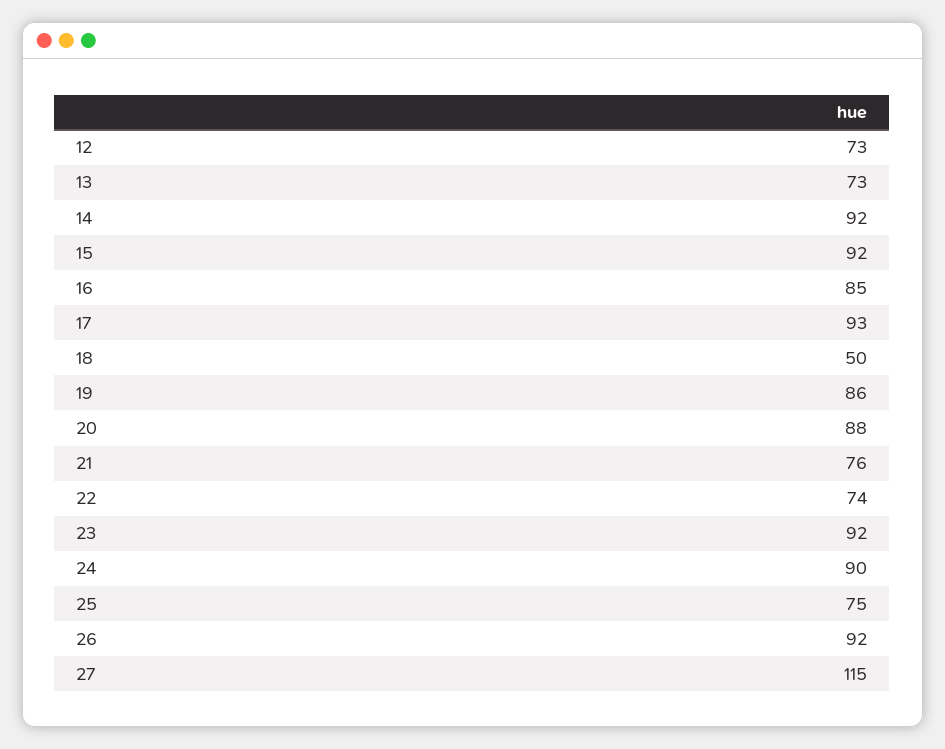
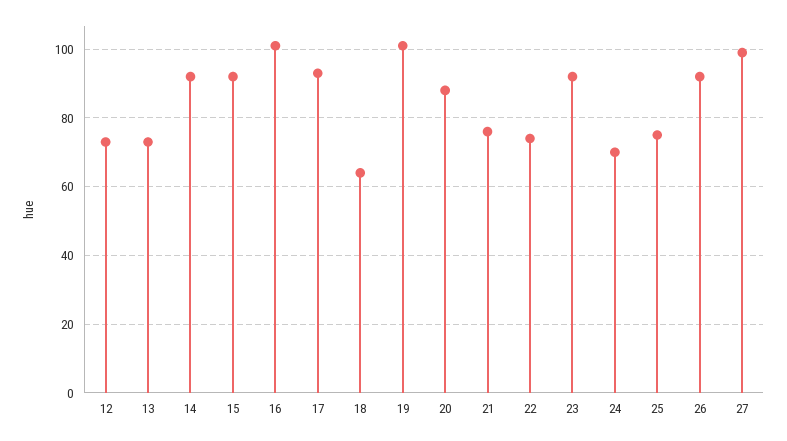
  {
    "12": 73,
    "13": 73,
    "14": 92,
    "15": 92,
-   "16": 85,
+   "16": 100,
    "17": 93,
-   "18": 50,
+   "18": 65,
-   "19": 86,
+   "19": 100,
    "20": 88,
    "21": 76,
    "22": 74,
    "23": 92,
-   "24": 90,
+   "24": 70,
    "25": 75,
    "26": 92,
-   "27": 115
+   "27": 100
  }

